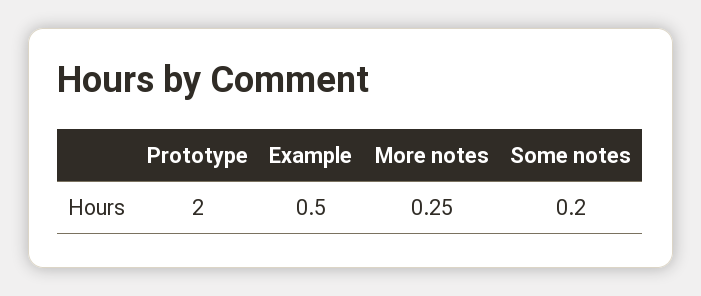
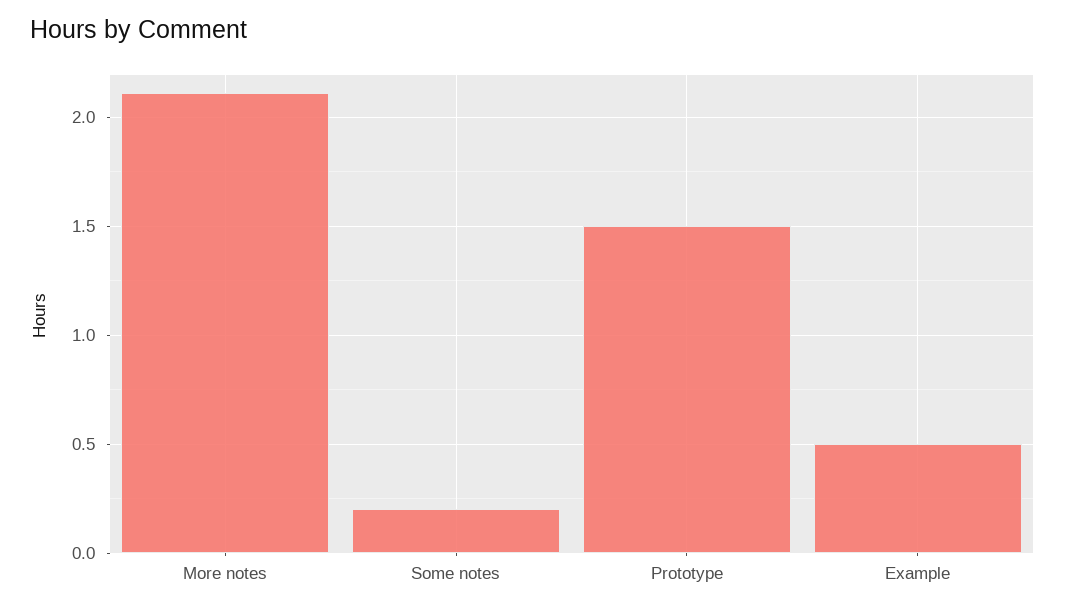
  {
-   "Prototype": 2,
+   "Prototype": 1.5,
    "Example": 0.5,
-   "More notes": 0.25,
+   "More notes": 2.1,
    "Some notes": 0.2
  }

